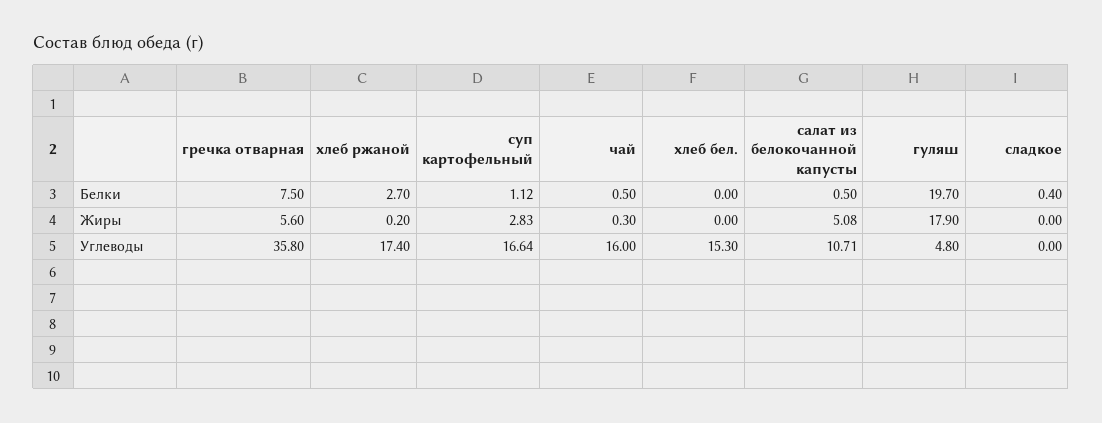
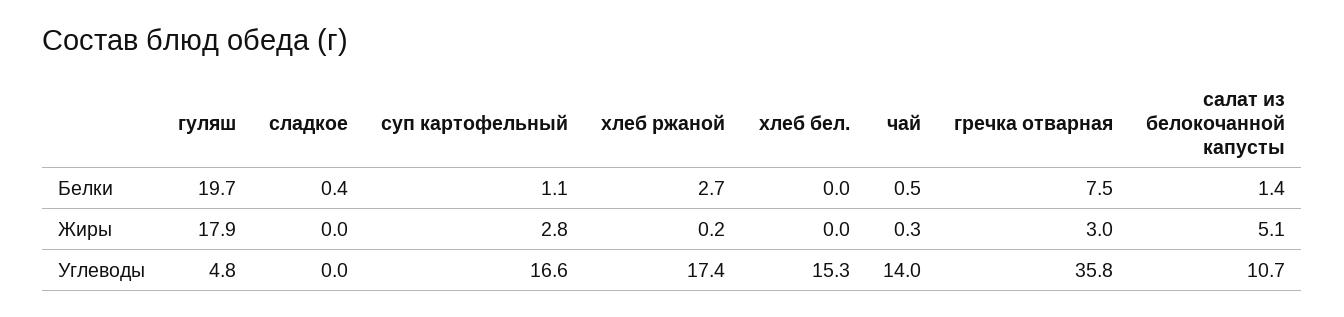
  {
    "гречка отварная": {
      "Белки": 7.5,
-     "Жиры": 5.6,
+     "Жиры": 3,
      "Углеводы": 35.8
    },
    "хлеб ржаной": {
      "Белки": 2.7,
      "Жиры": 0.2,
      "Углеводы": 17.4
    },
    "суп картофельный": {
      "Белки": 1.12,
      "Жиры": 2.83,
      "Углеводы": 16.64
    },
    "чай": {
      "Белки": 0.5,
      "Жиры": 0.3,
-     "Углеводы": 16
+     "Углеводы": 14
    },
    "хлеб бел.": {
      "Белки": 0,
      "Жиры": 0,
      "Углеводы": 15.3
    },
    "салат из белокочанной капусты": {
-     "Белки": 0.5,
+     "Белки": 1.4,
      "Жиры": 5.08,
      "Углеводы": 10.71
    },
    "гуляш": {
      "Белки": 19.7,
      "Жиры": 17.9,
      "Углеводы": 4.8
    },
    "сладкое": {
      "Белки": 0.4,
      "Жиры": 0,
      "Углеводы": 0
    }
  }

